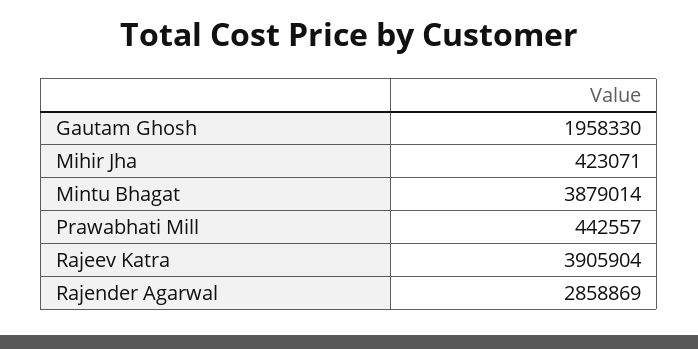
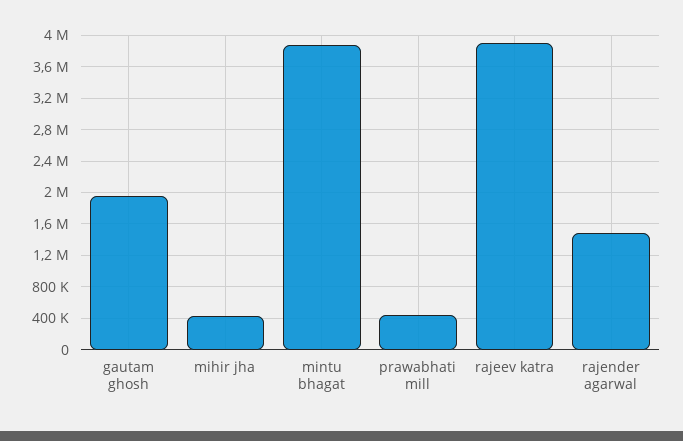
  {
    "Gautam Ghosh": 1958330,
    "Mihir Jha": 423071,
    "Mintu Bhagat": 3879014,
    "Prawabhati Mill": 442557,
    "Rajeev Katra": 3905904,
-   "Rajender Agarwal": 2858869
+   "Rajender Agarwal": 1500000
  }

